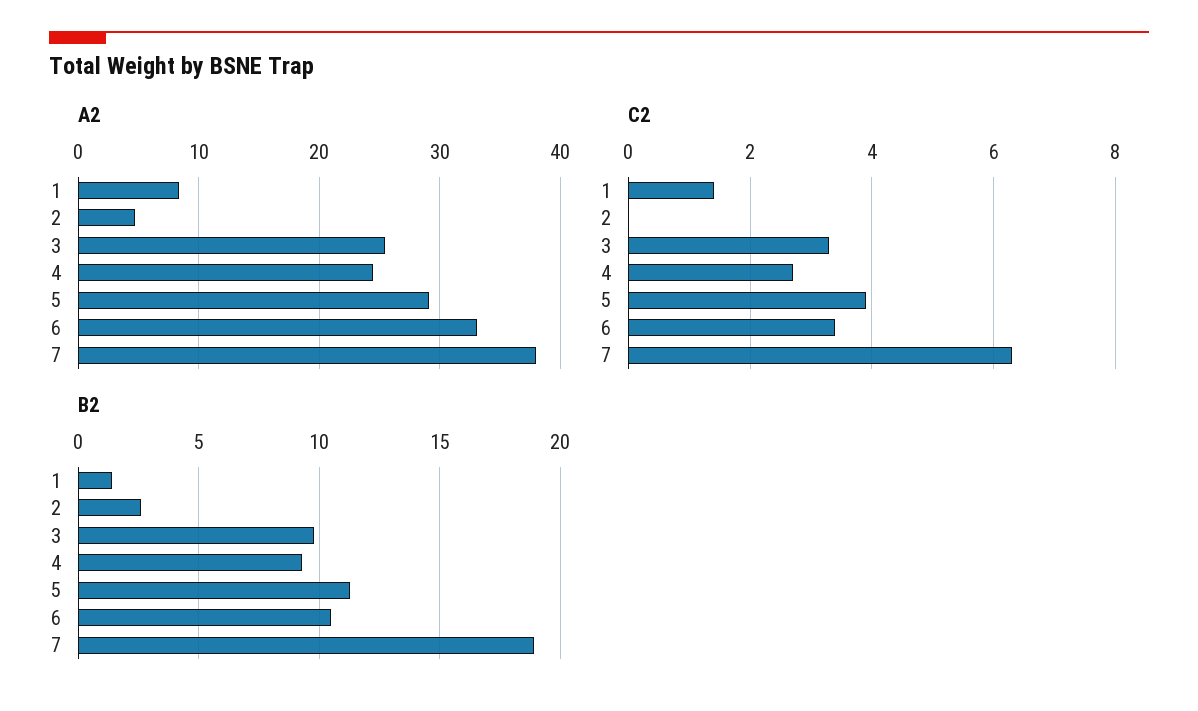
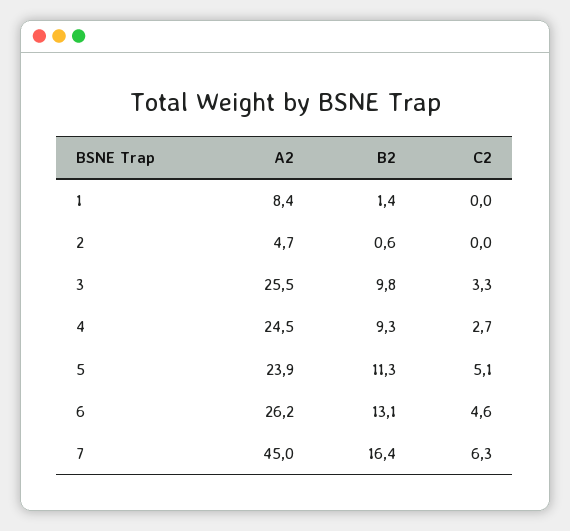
  {
    "A2": {
      "1": 8.4,
      "2": 4.7,
      "3": 25.5,
      "4": 24.5,
-     "5": 29,
+     "5": 23.9,
-     "6": 33,
+     "6": 26.2,
-     "7": 38
+     "7": 45
    },
    "C2": {
-     "1": 1.5,
+     "1": 0,
      "2": 0,
      "3": 3.3,
      "4": 2.7,
-     "5": 4,
+     "5": 5.1,
-     "6": 3.5,
+     "6": 4.6,
      "7": 6.3
    },
    "B2": {
      "1": 1.4,
-     "2": 2.5,
+     "2": 0.6,
      "3": 9.8,
      "4": 9.3,
      "5": 11.3,
-     "6": 10.5,
+     "6": 13.1,
-     "7": 19
+     "7": 16.4
    }
  }

